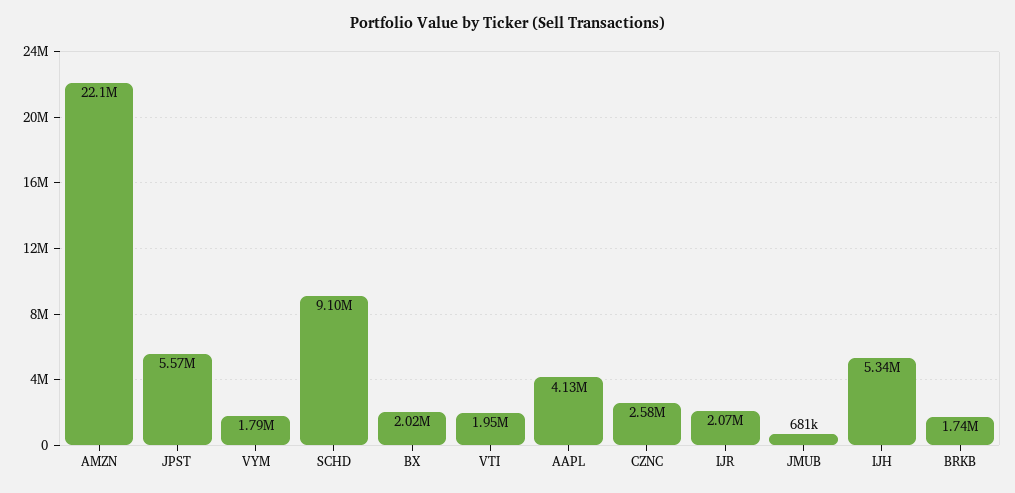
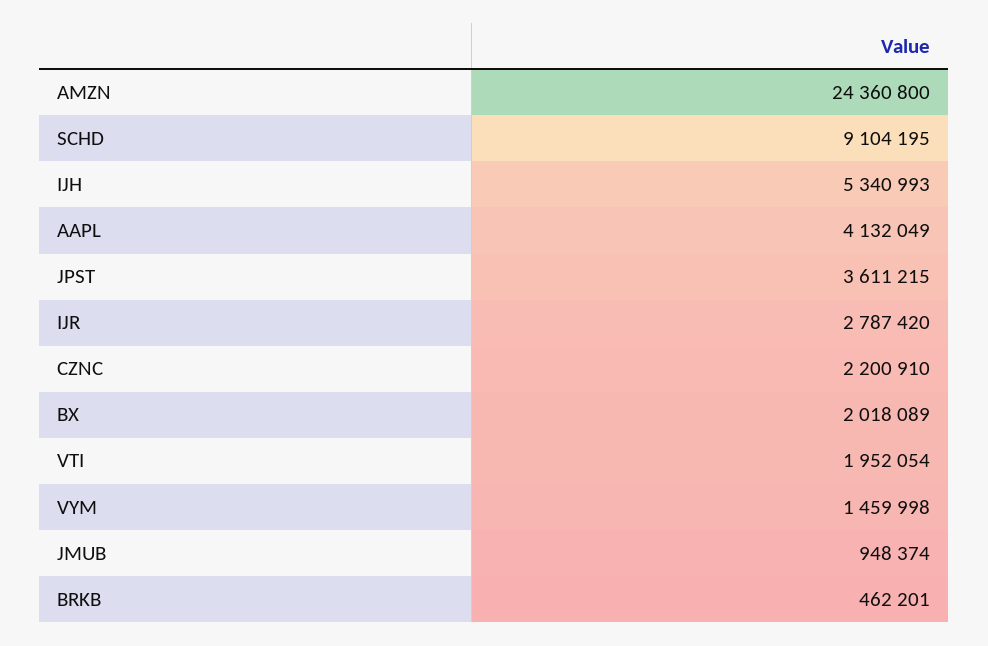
  {
-   "AMZN": 22100000,
+   "AMZN": 24360800,
-   "JPST": 5570000,
+   "JPST": 3611215,
-   "VYM": 1790000,
+   "VYM": 1459998,
    "SCHD": 9104195,
    "BX": 2018089,
    "VTI": 1952054,
    "AAPL": 4132049,
-   "CZNC": 2580000,
+   "CZNC": 2200910,
-   "IJR": 2070000,
+   "IJR": 2787420,
-   "JMUB": 681000,
+   "JMUB": 948374,
    "IJH": 5340993,
-   "BRKB": 1740000
+   "BRKB": 462201
  }

